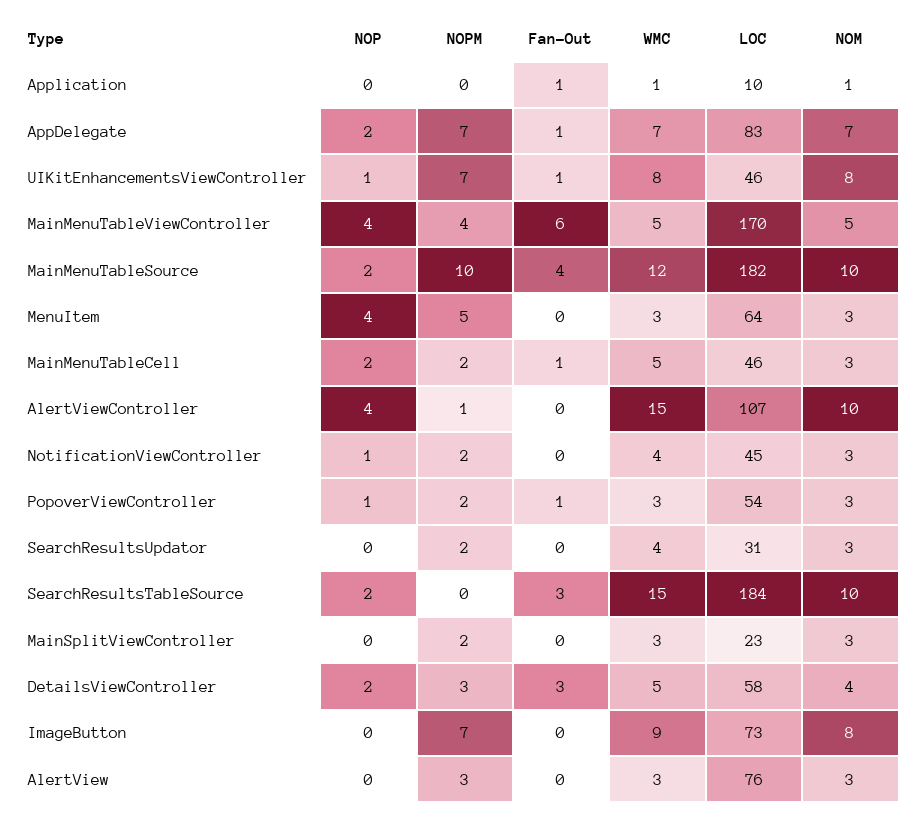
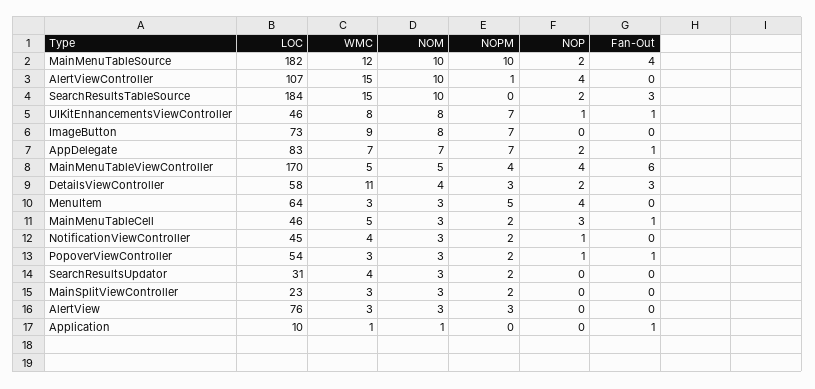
  {
    "NOP": {
      "Application": 0,
      "AppDelegate": 2,
      "UIKitEnhancementsViewController": 1,
      "MainMenuTableViewController": 4,
      "MainMenuTableSource": 2,
      "MenuItem": 4,
-     "MainMenuTableCell": 2,
+     "MainMenuTableCell": 3,
      "AlertViewController": 4,
      "NotificationViewController": 1,
      "PopoverViewController": 1,
      "SearchResultsUpdator": 0,
      "SearchResultsTableSource": 2,
      "MainSplitViewController": 0,
      "DetailsViewController": 2,
      "ImageButton": 0,
      "AlertView": 0
    },
    "NOPM": {
      "Application": 0,
      "AppDelegate": 7,
      "UIKitEnhancementsViewController": 7,
      "MainMenuTableViewController": 4,
      "MainMenuTableSource": 10,
      "MenuItem": 5,
      "MainMenuTableCell": 2,
      "AlertViewController": 1,
      "NotificationViewController": 2,
      "PopoverViewController": 2,
      "SearchResultsUpdator": 2,
      "SearchResultsTableSource": 0,
      "MainSplitViewController": 2,
      "DetailsViewController": 3,
      "ImageButton": 7,
      "AlertView": 3
    },
    "Fan-Out": {
      "Application": 1,
      "AppDelegate": 1,
      "UIKitEnhancementsViewController": 1,
      "MainMenuTableViewController": 6,
      "MainMenuTableSource": 4,
      "MenuItem": 0,
      "MainMenuTableCell": 1,
      "AlertViewController": 0,
      "NotificationViewController": 0,
      "PopoverViewController": 1,
      "SearchResultsUpdator": 0,
      "SearchResultsTableSource": 3,
      "MainSplitViewController": 0,
      "DetailsViewController": 3,
      "ImageButton": 0,
      "AlertView": 0
    },
    "WMC": {
      "Application": 1,
      "AppDelegate": 7,
      "UIKitEnhancementsViewController": 8,
      "MainMenuTableViewController": 5,
      "MainMenuTableSource": 12,
      "MenuItem": 3,
      "MainMenuTableCell": 5,
      "AlertViewController": 15,
      "NotificationViewController": 4,
      "PopoverViewController": 3,
      "SearchResultsUpdator": 4,
      "SearchResultsTableSource": 15,
      "MainSplitViewController": 3,
-     "DetailsViewController": 5,
+     "DetailsViewController": 11,
      "ImageButton": 9,
      "AlertView": 3
    },
    "LOC": {
      "Application": 10,
      "AppDelegate": 83,
      "UIKitEnhancementsViewController": 46,
      "MainMenuTableViewController": 170,
      "MainMenuTableSource": 182,
      "MenuItem": 64,
      "MainMenuTableCell": 46,
      "AlertViewController": 107,
      "NotificationViewController": 45,
      "PopoverViewController": 54,
      "SearchResultsUpdator": 31,
      "SearchResultsTableSource": 184,
      "MainSplitViewController": 23,
      "DetailsViewController": 58,
      "ImageButton": 73,
      "AlertView": 76
    },
    "NOM": {
      "Application": 1,
      "AppDelegate": 7,
      "UIKitEnhancementsViewController": 8,
      "MainMenuTableViewController": 5,
      "MainMenuTableSource": 10,
      "MenuItem": 3,
      "MainMenuTableCell": 3,
      "AlertViewController": 10,
      "NotificationViewController": 3,
      "PopoverViewController": 3,
      "SearchResultsUpdator": 3,
      "SearchResultsTableSource": 10,
      "MainSplitViewController": 3,
      "DetailsViewController": 4,
      "ImageButton": 8,
      "AlertView": 3
    }
  }

